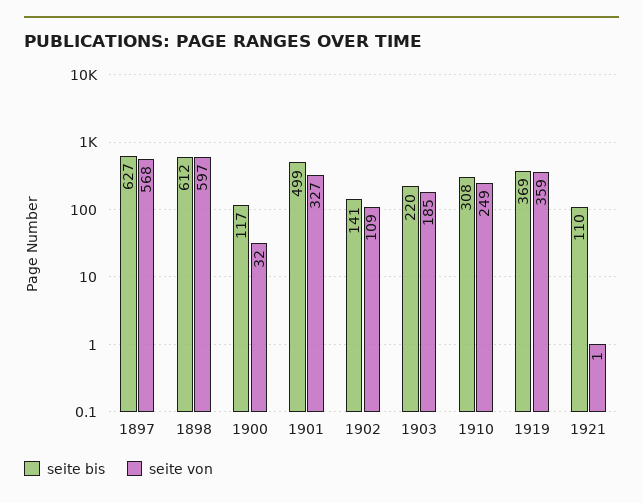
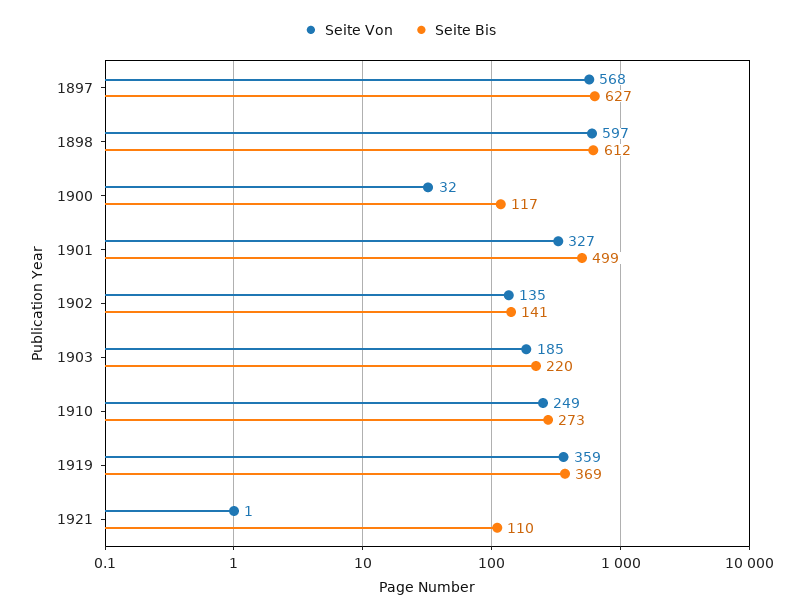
  {
    "seite bis": {
      "1897": 627,
      "1898": 612,
      "1900": 117,
      "1901": 499,
      "1902": 141,
      "1903": 220,
-     "1910": 308,
+     "1910": 273,
      "1919": 369,
      "1921": 110
    },
    "seite von": {
      "1897": 568,
      "1898": 597,
      "1900": 32,
      "1901": 327,
-     "1902": 109,
+     "1902": 135,
      "1903": 185,
      "1910": 249,
      "1919": 359,
      "1921": 1
    }
  }

